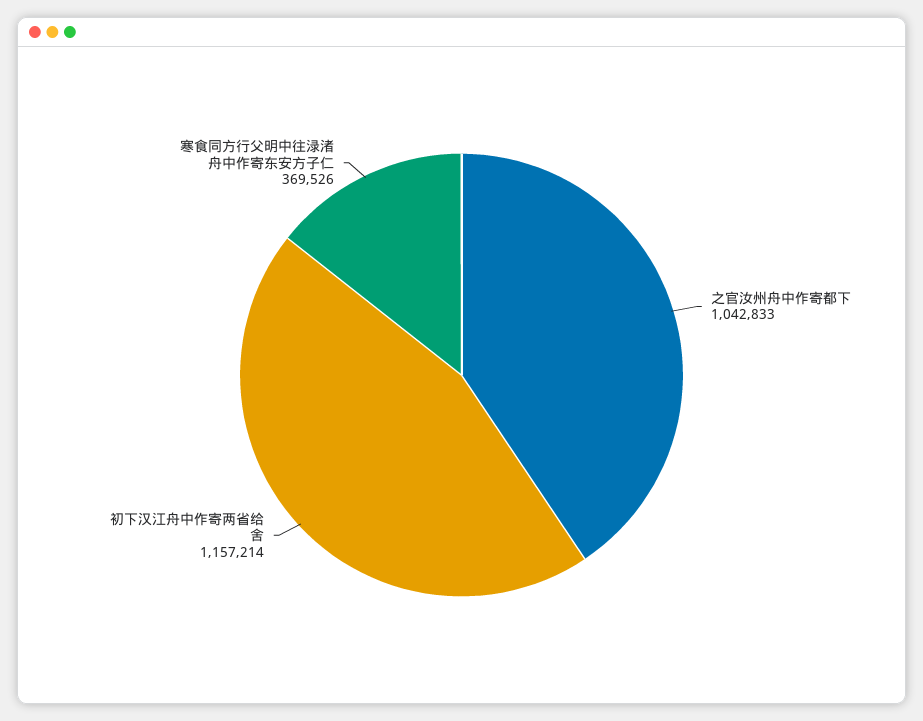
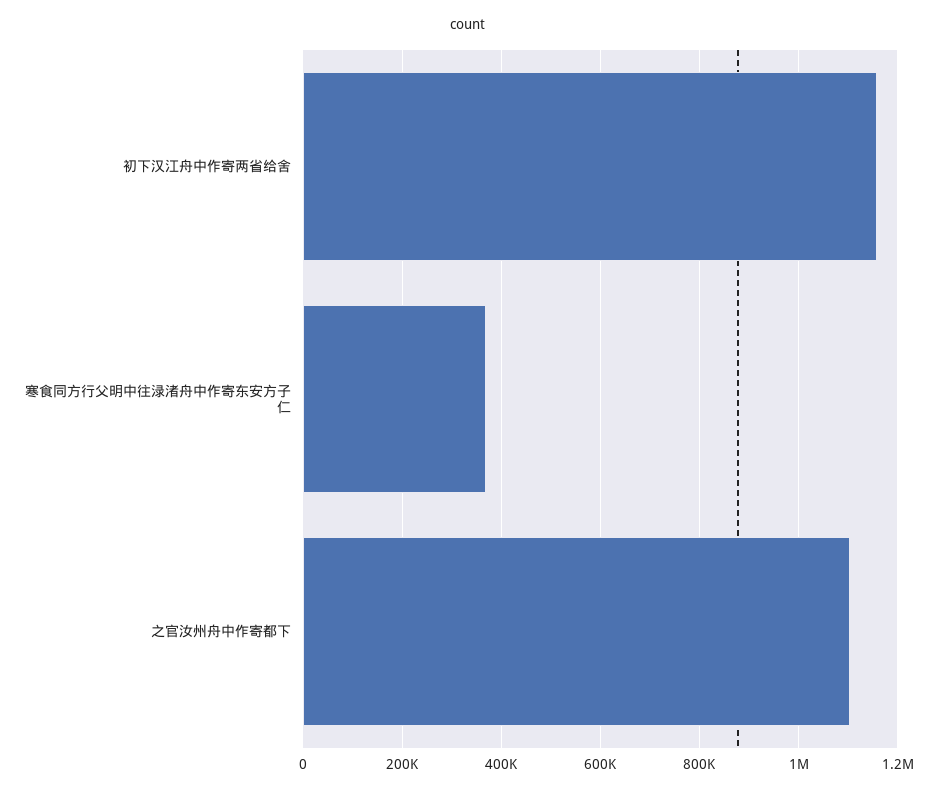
  {
-   "之官汝州舟中作寄都下": 1042833,
+   "之官汝州舟中作寄都下": 1100000,
    "初下汉江舟中作寄两省给舍": 1157214,
    "寒食同方行父明中往渌渚舟中作寄东安方子仁": 369526
  }

